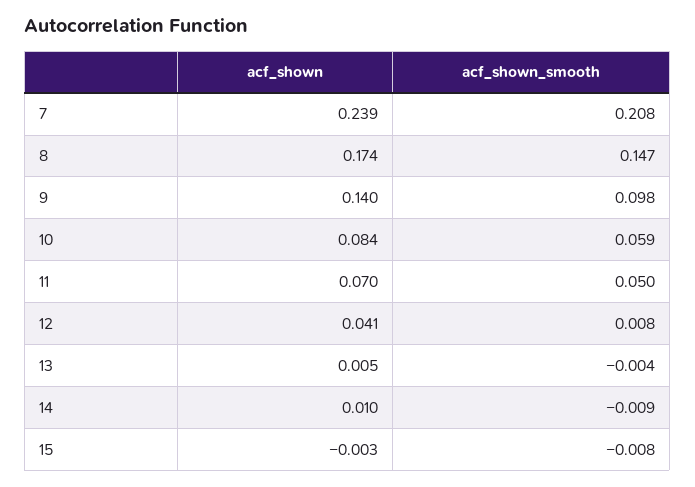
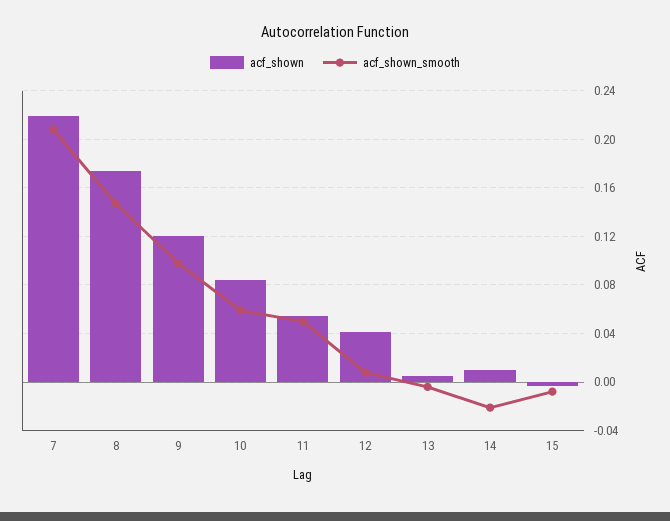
  {
    "acf_shown": {
-     "7": 0.239,
+     "7": 0.22,
      "8": 0.174,
-     "9": 0.14,
+     "9": 0.12,
      "10": 0.084,
-     "11": 0.07,
+     "11": 0.055,
      "12": 0.041,
      "13": 0.005,
      "14": 0.01,
      "15": -0.003
    },
    "acf_shown_smooth": {
      "7": 0.208,
      "8": 0.147,
      "9": 0.098,
      "10": 0.059,
      "11": 0.05,
      "12": 0.008,
      "13": -0.004,
-     "14": -0.009,
+     "14": -0.02,
      "15": -0.008
    }
  }

